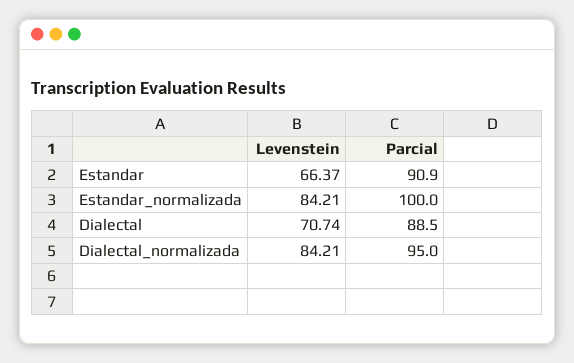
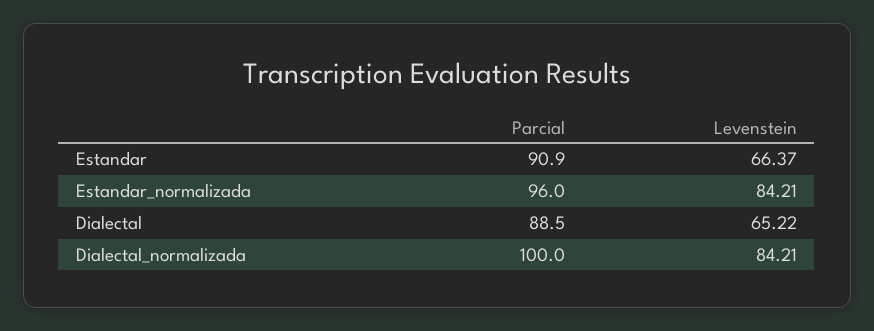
  {
    "Levenstein": {
      "Estandar": 66.37,
      "Estandar_normalizada": 84.21,
-     "Dialectal": 70.74,
+     "Dialectal": 65.22,
      "Dialectal_normalizada": 84.21
    },
    "Parcial": {
      "Estandar": 90.9,
-     "Estandar_normalizada": 100,
+     "Estandar_normalizada": 96,
      "Dialectal": 88.5,
-     "Dialectal_normalizada": 95
+     "Dialectal_normalizada": 100
    }
  }

